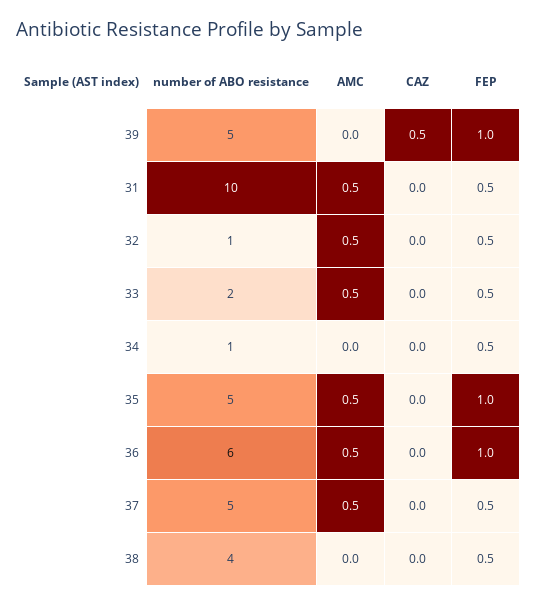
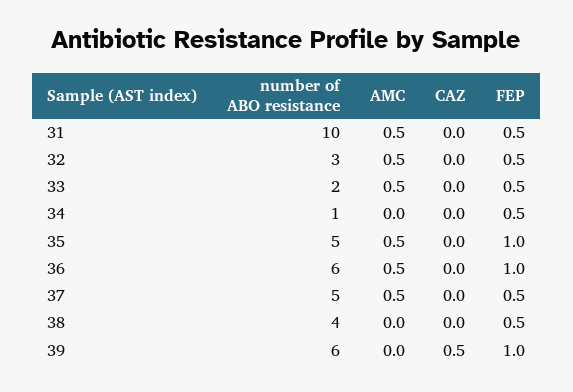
  {
    "number of ABO resistance": {
-     "39": 5,
+     "39": 6,
      "31": 10,
-     "32": 1,
+     "32": 3,
      "33": 2,
      "34": 1,
      "35": 5,
      "36": 6,
      "37": 5,
      "38": 4
    },
    "AMC": {
      "39": 0,
      "31": 0.5,
      "32": 0.5,
      "33": 0.5,
      "34": 0,
      "35": 0.5,
      "36": 0.5,
      "37": 0.5,
      "38": 0
    },
    "CAZ": {
      "39": 0.5,
      "31": 0,
      "32": 0,
      "33": 0,
      "34": 0,
      "35": 0,
      "36": 0,
      "37": 0,
      "38": 0
    },
    "FEP": {
      "39": 1,
      "31": 0.5,
      "32": 0.5,
      "33": 0.5,
      "34": 0.5,
      "35": 1,
      "36": 1,
      "37": 0.5,
      "38": 0.5
    }
  }

